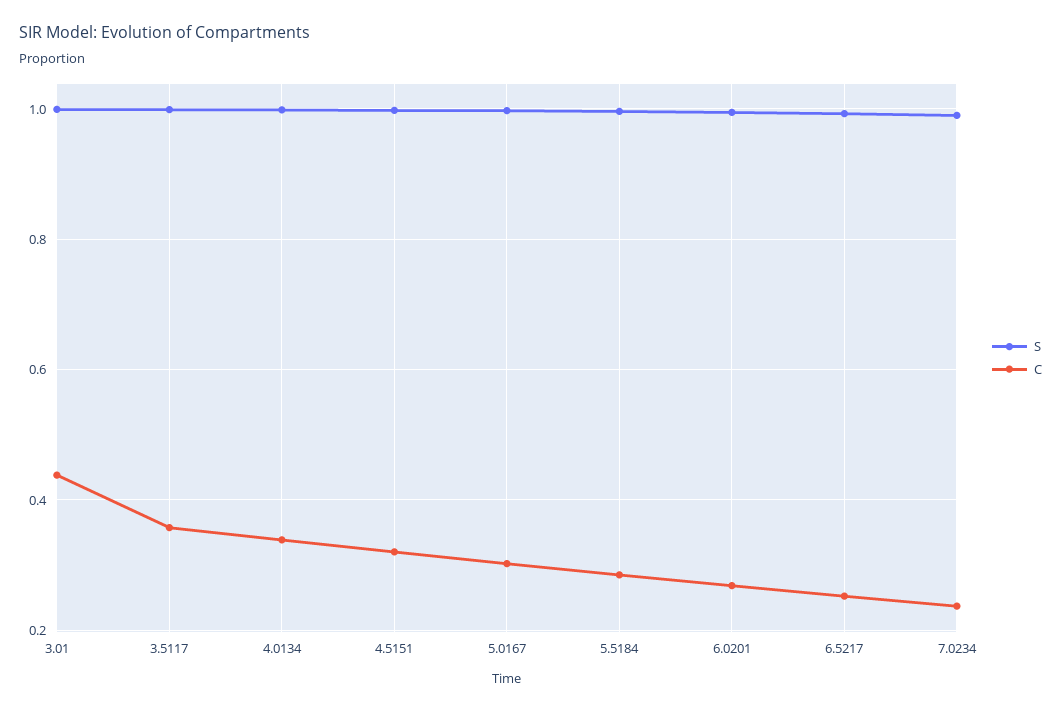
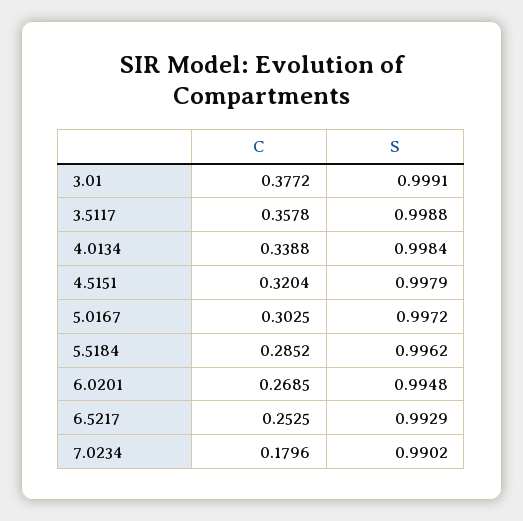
  {
    "S": {
      "3.01": 0.9991,
      "3.5117": 0.9988,
      "4.0134": 0.9984,
      "4.5151": 0.9979,
      "5.0167": 0.9972,
      "5.5184": 0.9962,
      "6.0201": 0.9948,
      "6.5217": 0.9929,
      "7.0234": 0.9902
    },
    "C": {
-     "3.01": 0.44,
+     "3.01": 0.3772,
      "3.5117": 0.3578,
      "4.0134": 0.3388,
      "4.5151": 0.3204,
      "5.0167": 0.3025,
      "5.5184": 0.2852,
      "6.0201": 0.2685,
      "6.5217": 0.2525,
-     "7.0234": 0.24
+     "7.0234": 0.1796
    }
  }

